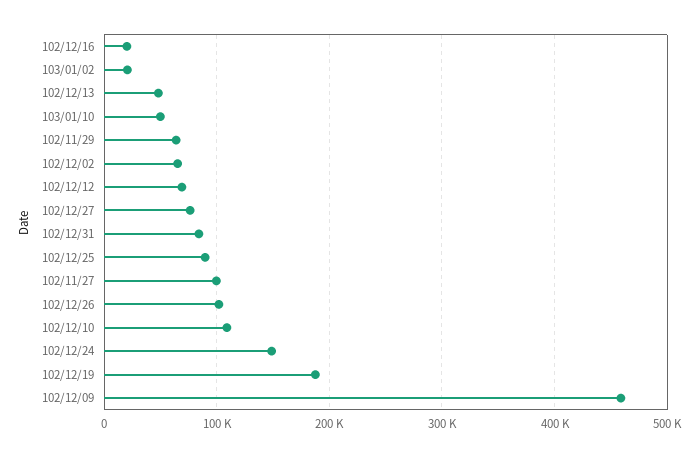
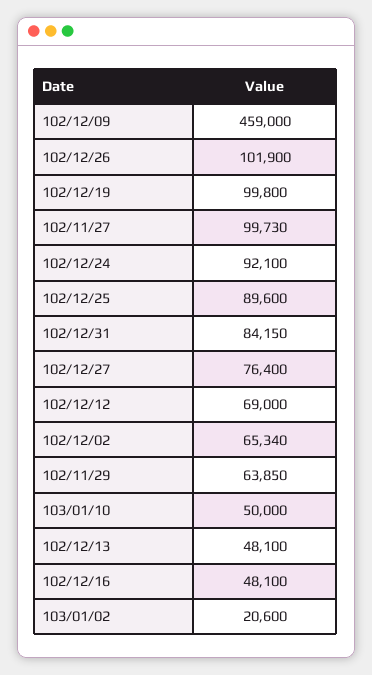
  {
-   "102/12/16": 20000,
+   "102/12/16": 48100,
    "103/01/02": 20600,
    "102/12/13": 48100,
    "103/01/10": 50000,
    "102/11/29": 63850,
    "102/12/02": 65340,
    "102/12/12": 69000,
    "102/12/27": 76400,
    "102/12/31": 84150,
    "102/12/25": 89600,
    "102/11/27": 99730,
    "102/12/26": 101900,
-   "102/12/10": 110000,
-   "102/12/24": 150000,
+   "102/12/24": 92100,
-   "102/12/19": 190000,
+   "102/12/19": 99800,
    "102/12/09": 459000
  }

